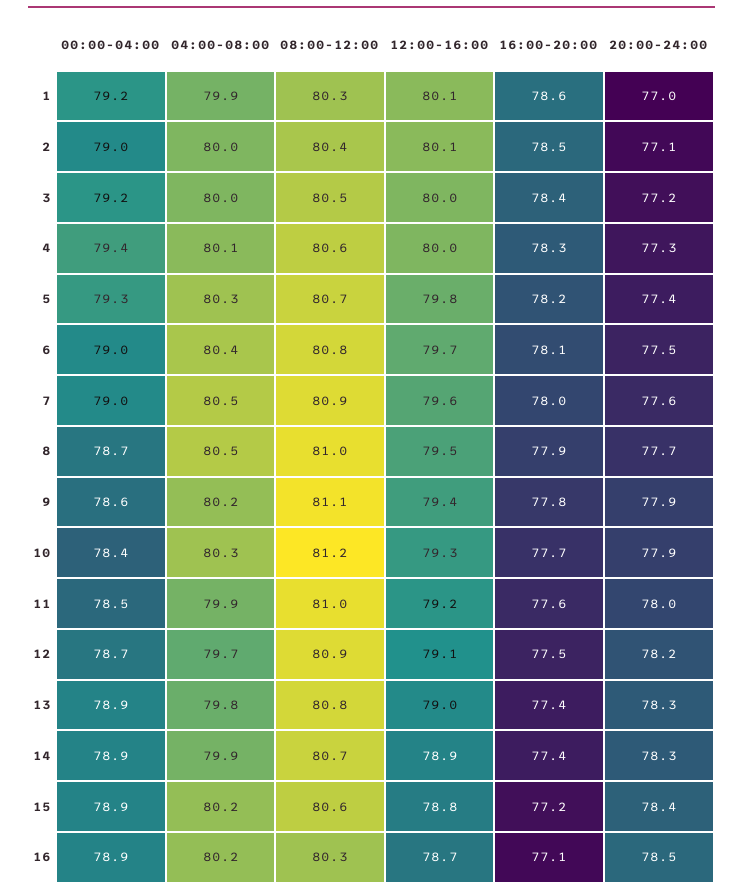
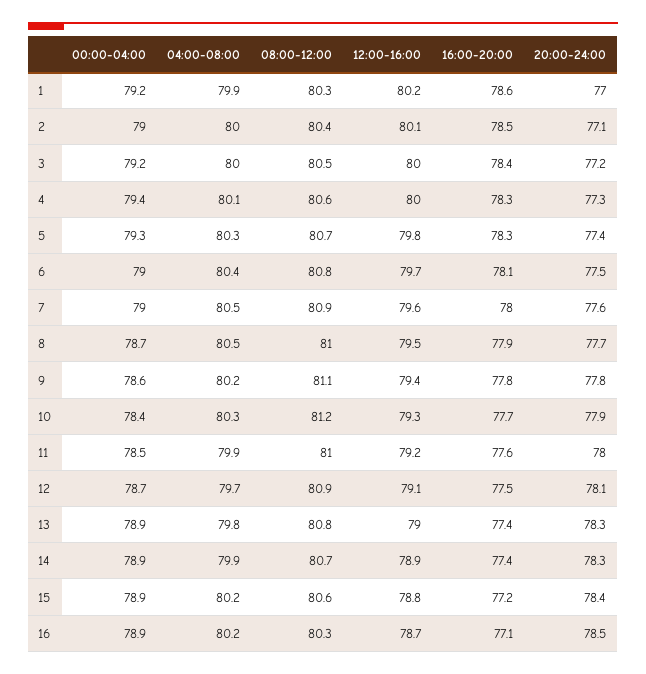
  {
    "00:00-04:00": {
      "1": 79.2,
      "2": 79,
      "3": 79.2,
      "4": 79.4,
      "5": 79.3,
      "6": 79,
      "7": 79,
      "8": 78.7,
      "9": 78.6,
      "10": 78.4,
      "11": 78.5,
      "12": 78.7,
      "13": 78.9,
      "14": 78.9,
      "15": 78.9,
      "16": 78.9
    },
    "04:00-08:00": {
      "1": 79.9,
      "2": 80,
      "3": 80,
      "4": 80.1,
      "5": 80.3,
      "6": 80.4,
      "7": 80.5,
      "8": 80.5,
      "9": 80.2,
      "10": 80.3,
      "11": 79.9,
      "12": 79.7,
      "13": 79.8,
      "14": 79.9,
      "15": 80.2,
      "16": 80.2
    },
    "08:00-12:00": {
      "1": 80.3,
      "2": 80.4,
      "3": 80.5,
      "4": 80.6,
      "5": 80.7,
      "6": 80.8,
      "7": 80.9,
      "8": 81,
      "9": 81.1,
      "10": 81.2,
      "11": 81,
      "12": 80.9,
      "13": 80.8,
      "14": 80.7,
      "15": 80.6,
      "16": 80.3
    },
    "12:00-16:00": {
-     "1": 80.1,
+     "1": 80.2,
      "2": 80.1,
      "3": 80,
      "4": 80,
      "5": 79.8,
      "6": 79.7,
      "7": 79.6,
      "8": 79.5,
      "9": 79.4,
      "10": 79.3,
      "11": 79.2,
      "12": 79.1,
      "13": 79,
      "14": 78.9,
      "15": 78.8,
      "16": 78.7
    },
    "16:00-20:00": {
      "1": 78.6,
      "2": 78.5,
      "3": 78.4,
      "4": 78.3,
-     "5": 78.2,
+     "5": 78.3,
      "6": 78.1,
      "7": 78,
      "8": 77.9,
      "9": 77.8,
      "10": 77.7,
      "11": 77.6,
      "12": 77.5,
      "13": 77.4,
      "14": 77.4,
      "15": 77.2,
      "16": 77.1
    },
    "20:00-24:00": {
      "1": 77,
      "2": 77.1,
      "3": 77.2,
      "4": 77.3,
      "5": 77.4,
      "6": 77.5,
      "7": 77.6,
      "8": 77.7,
-     "9": 77.9,
+     "9": 77.8,
      "10": 77.9,
      "11": 78,
-     "12": 78.2,
+     "12": 78.1,
      "13": 78.3,
      "14": 78.3,
      "15": 78.4,
      "16": 78.5
    }
  }

